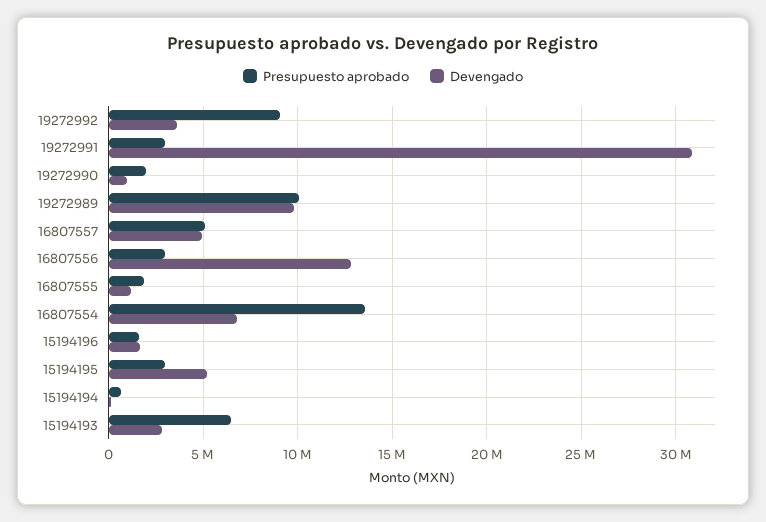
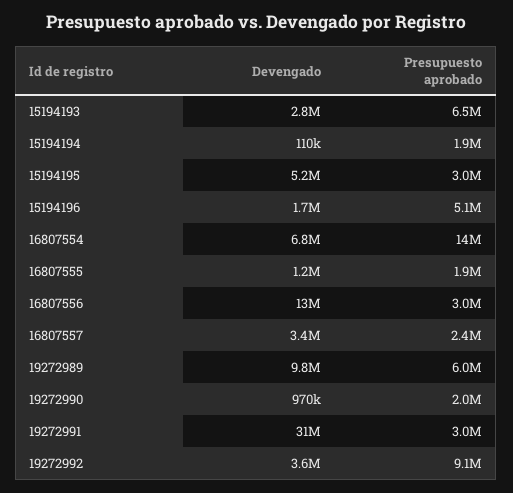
  {
    "Presupuesto aprobado": {
      "19272992": 9100000,
      "19272991": 3000000,
      "19272990": 2000000,
-     "19272989": 10000000,
+     "19272989": 6000000,
-     "16807557": 5000000,
+     "16807557": 2400000,
      "16807556": 3000000,
      "16807555": 1900000,
      "16807554": 14000000,
-     "15194196": 1500000,
+     "15194196": 5100000,
      "15194195": 3000000,
-     "15194194": 500000,
+     "15194194": 1900000,
      "15194193": 6500000
    },
    "Devengado": {
      "19272992": 3600000,
      "19272991": 31000000,
      "19272990": 970000,
      "19272989": 9800000,
-     "16807557": 5000000,
+     "16807557": 3400000,
      "16807556": 13000000,
      "16807555": 1200000,
      "16807554": 6800000,
      "15194196": 1700000,
      "15194195": 5200000,
      "15194194": 110000,
      "15194193": 2800000
    }
  }

